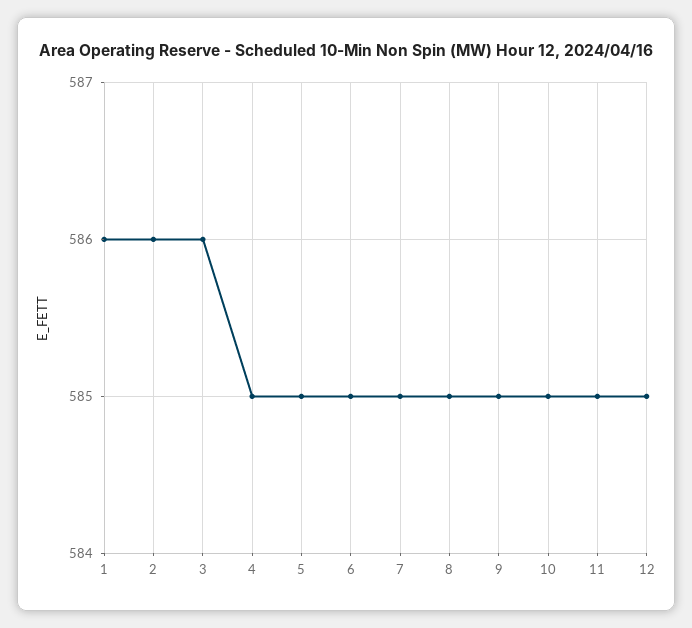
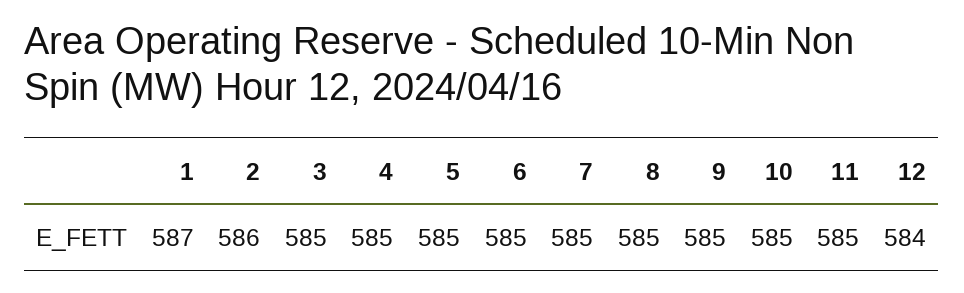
  {
-   "1": 586,
+   "1": 587,
    "2": 586,
-   "3": 586,
+   "3": 585,
    "4": 585,
    "5": 585,
    "6": 585,
    "7": 585,
    "8": 585,
    "9": 585,
    "10": 585,
    "11": 585,
-   "12": 585
+   "12": 584
  }

